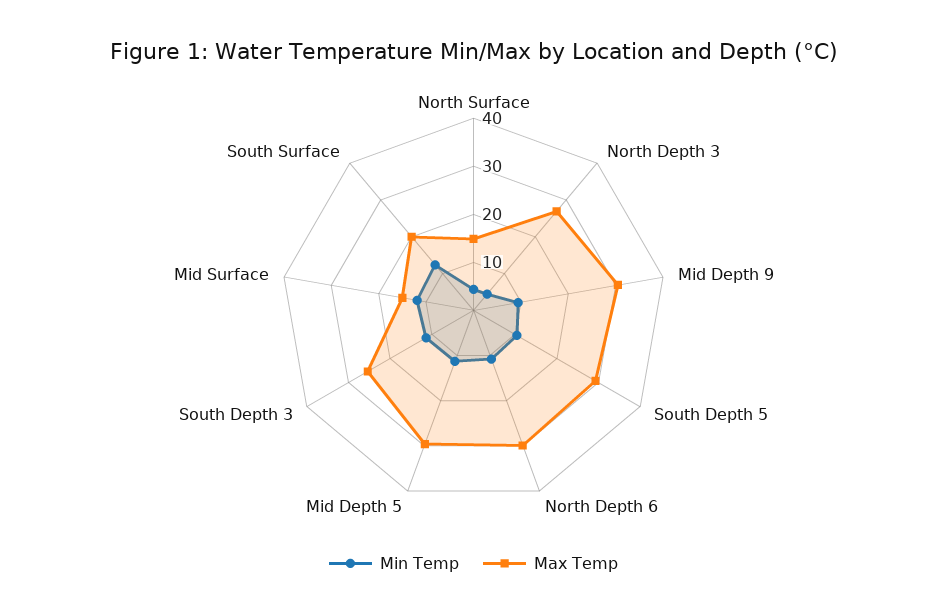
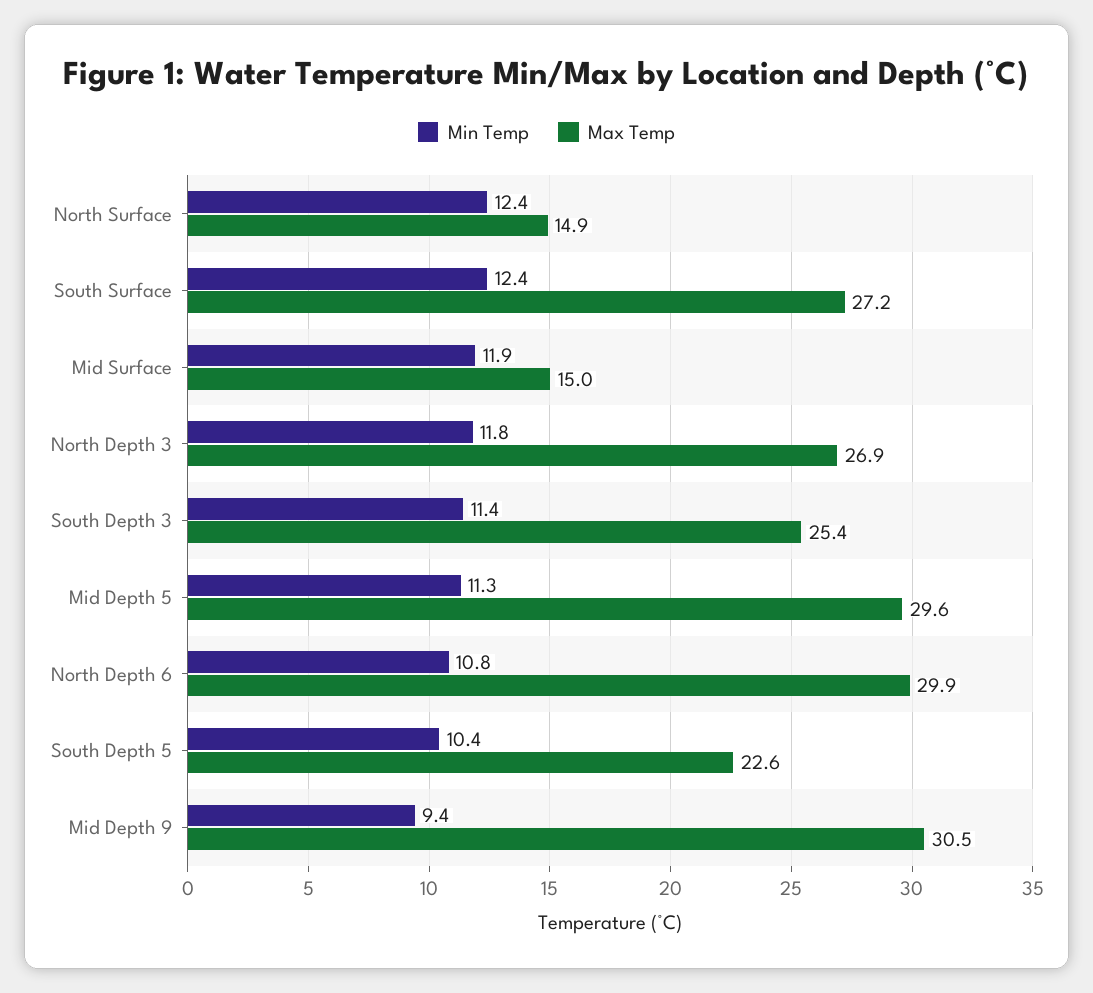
  {
    "Min Temp": {
-     "North Surface": 4,
+     "North Surface": 12.4,
-     "North Depth 3": 4,
+     "North Depth 3": 11.8,
      "Mid Depth 9": 9.4,
      "South Depth 5": 10.4,
      "North Depth 6": 10.8,
      "Mid Depth 5": 11.3,
      "South Depth 3": 11.4,
      "Mid Surface": 11.9,
      "South Surface": 12.4
    },
    "Max Temp": {
      "North Surface": 14.9,
      "North Depth 3": 26.9,
      "Mid Depth 9": 30.5,
-     "South Depth 5": 30,
+     "South Depth 5": 22.6,
      "North Depth 6": 29.9,
      "Mid Depth 5": 29.6,
      "South Depth 3": 25.4,
      "Mid Surface": 15,
-     "South Surface": 20
+     "South Surface": 27.2
    }
  }

